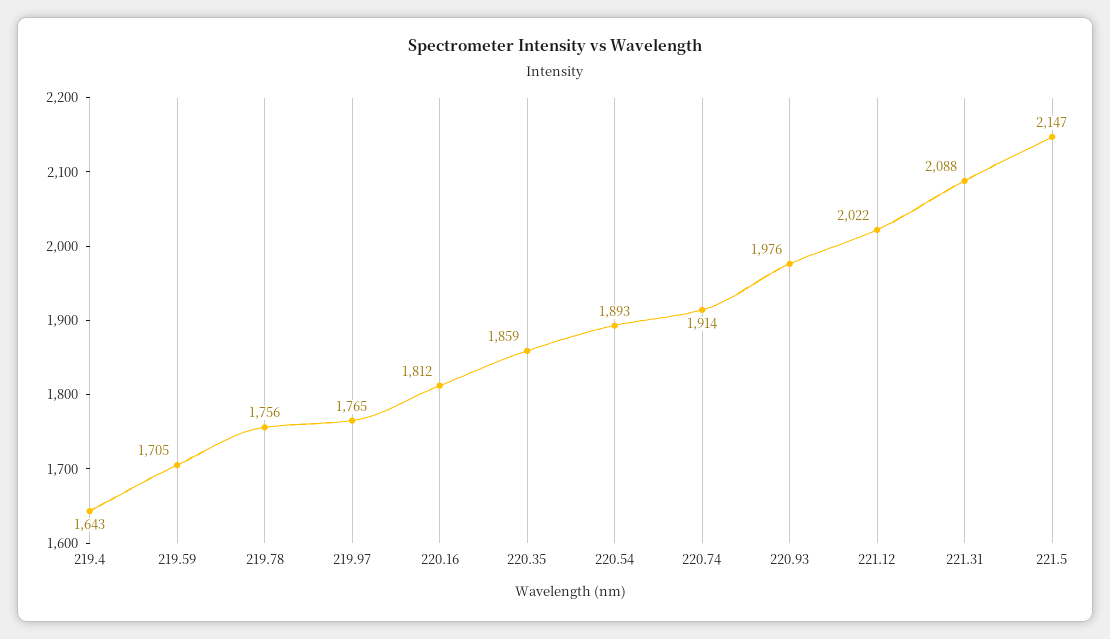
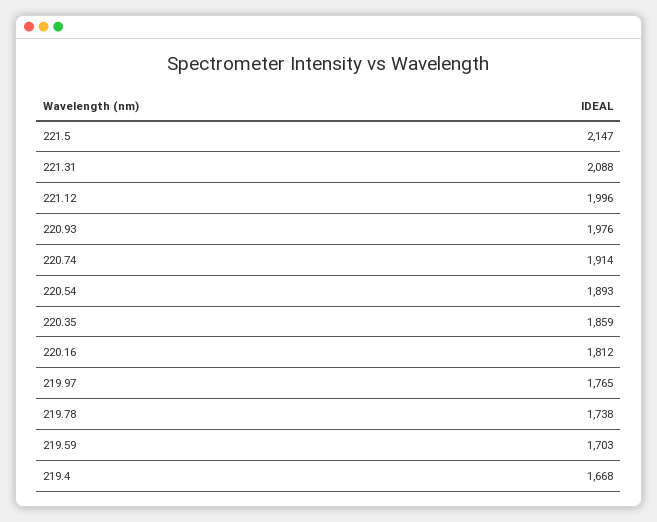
  {
-   "219.4": 1643,
+   "219.4": 1668,
-   "219.59": 1705,
+   "219.59": 1703,
-   "219.78": 1756,
+   "219.78": 1738,
    "219.97": 1765,
    "220.16": 1812,
    "220.35": 1859,
    "220.54": 1893,
    "220.74": 1914,
    "220.93": 1976,
-   "221.12": 2022,
+   "221.12": 1996,
    "221.31": 2088,
    "221.5": 2147
  }

